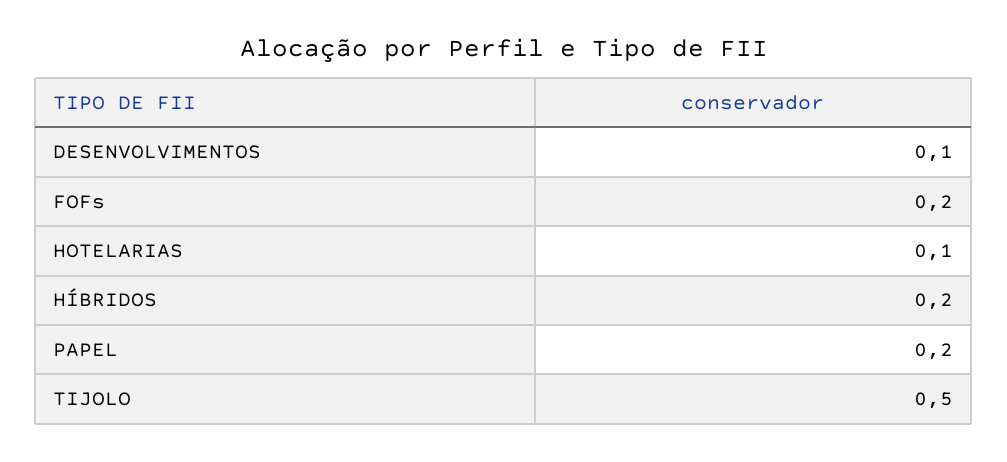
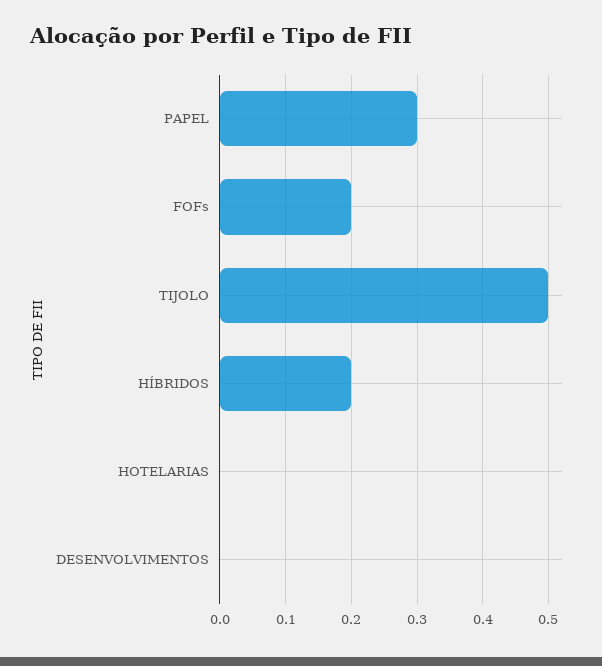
  {
-   "DESENVOLVIMENTOS": 0.1,
+   "DESENVOLVIMENTOS": 0,
    "FOFs": 0.2,
-   "HOTELARIAS": 0.1,
+   "HOTELARIAS": 0,
    "HÍBRIDOS": 0.2,
-   "PAPEL": 0.2,
+   "PAPEL": 0.3,
    "TIJOLO": 0.5
  }

